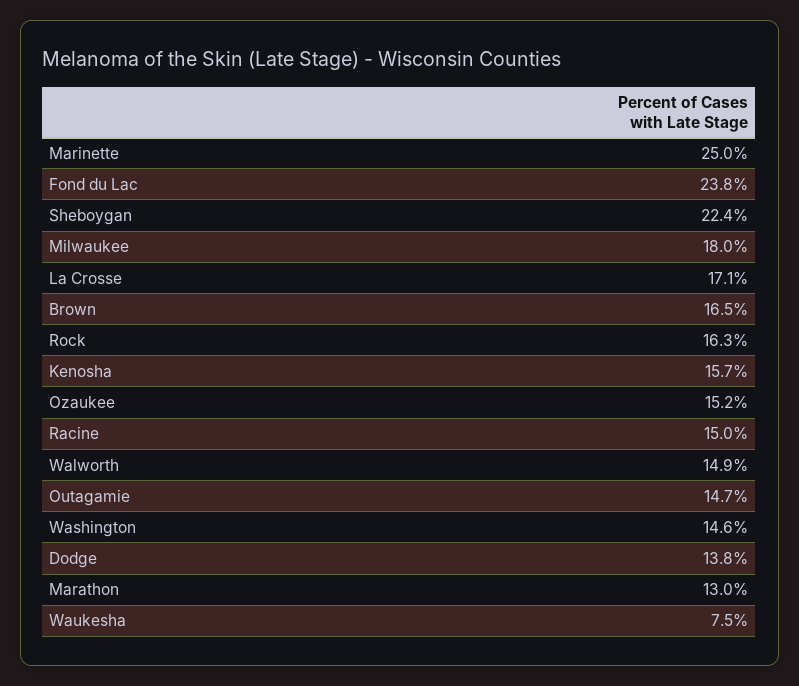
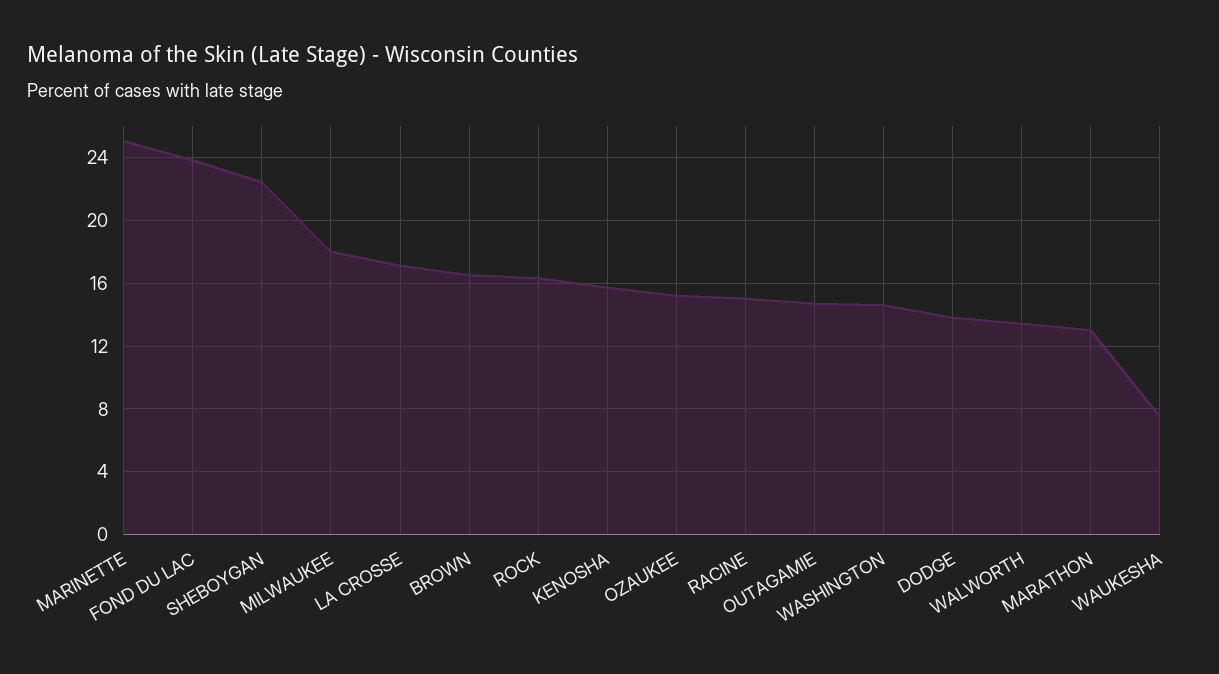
  {
    "Marinette": 25,
    "Fond du Lac": 23.8,
    "Sheboygan": 22.4,
    "Milwaukee": 18,
    "La Crosse": 17.1,
    "Brown": 16.5,
    "Rock": 16.3,
    "Kenosha": 15.7,
    "Ozaukee": 15.2,
    "Racine": 15,
-   "Walworth": 14.9,
+   "Walworth": 13.5,
    "Outagamie": 14.7,
    "Washington": 14.6,
    "Dodge": 13.8,
    "Marathon": 13,
    "Waukesha": 7.5
  }

